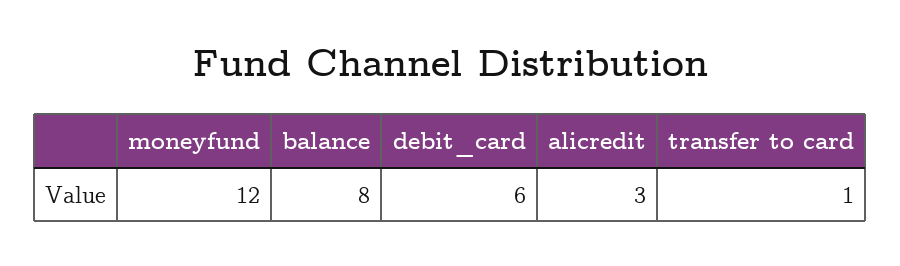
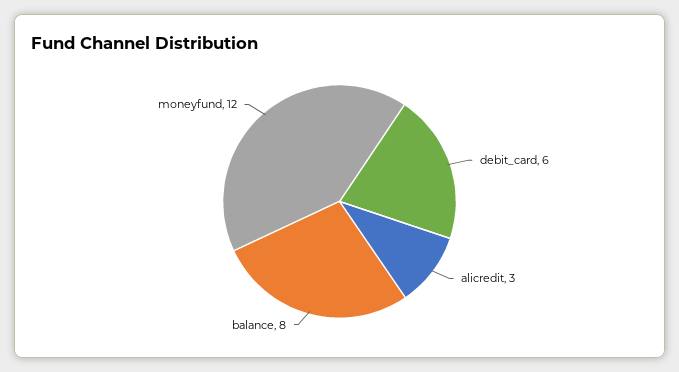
  {
    "moneyfund": 12,
    "balance": 8,
    "debit_card": 6,
-   "alicredit": 3,
+   "alicredit": 3
-   "transfer to card": 1
  }

